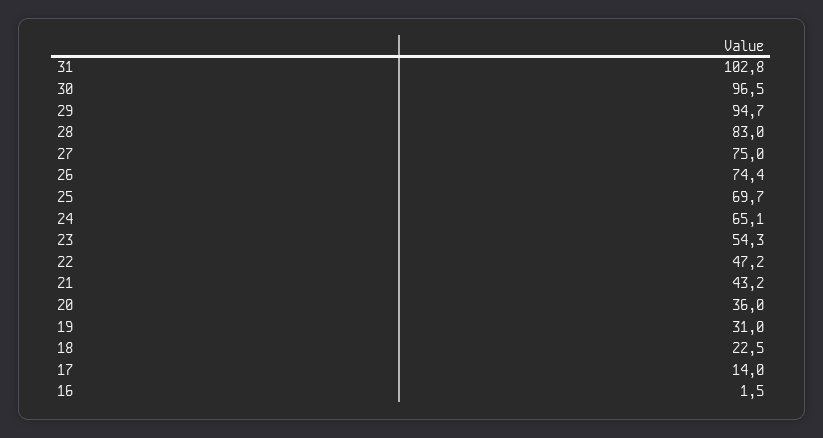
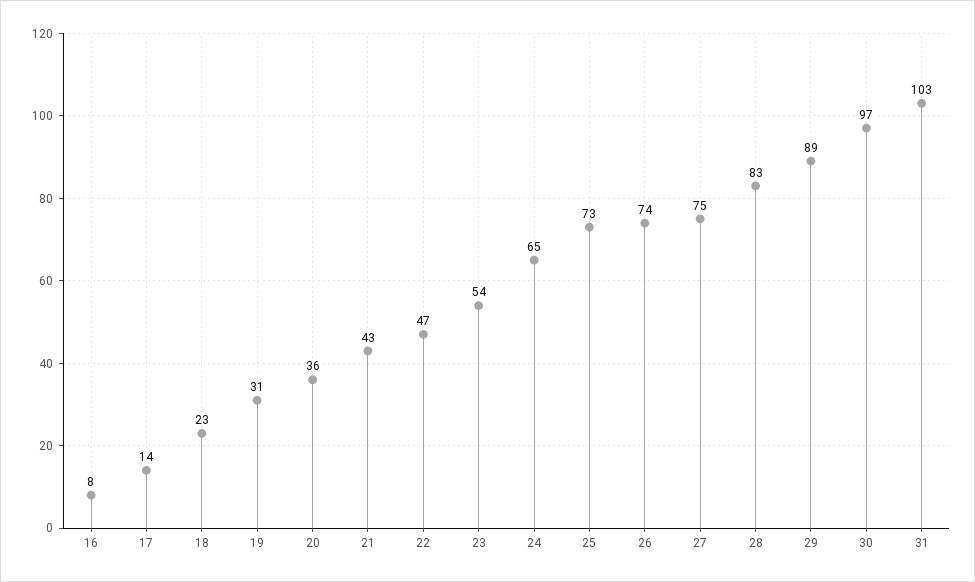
  {
    "31": 102.8,
    "30": 96.5,
-   "29": 94.7,
+   "29": 89,
    "28": 83,
    "27": 75,
    "26": 74.4,
-   "25": 69.7,
+   "25": 73,
    "24": 65.1,
    "23": 54.3,
    "22": 47.2,
    "21": 43.2,
    "20": 36,
    "19": 31,
    "18": 22.5,
    "17": 14,
-   "16": 1.5
+   "16": 8
  }

